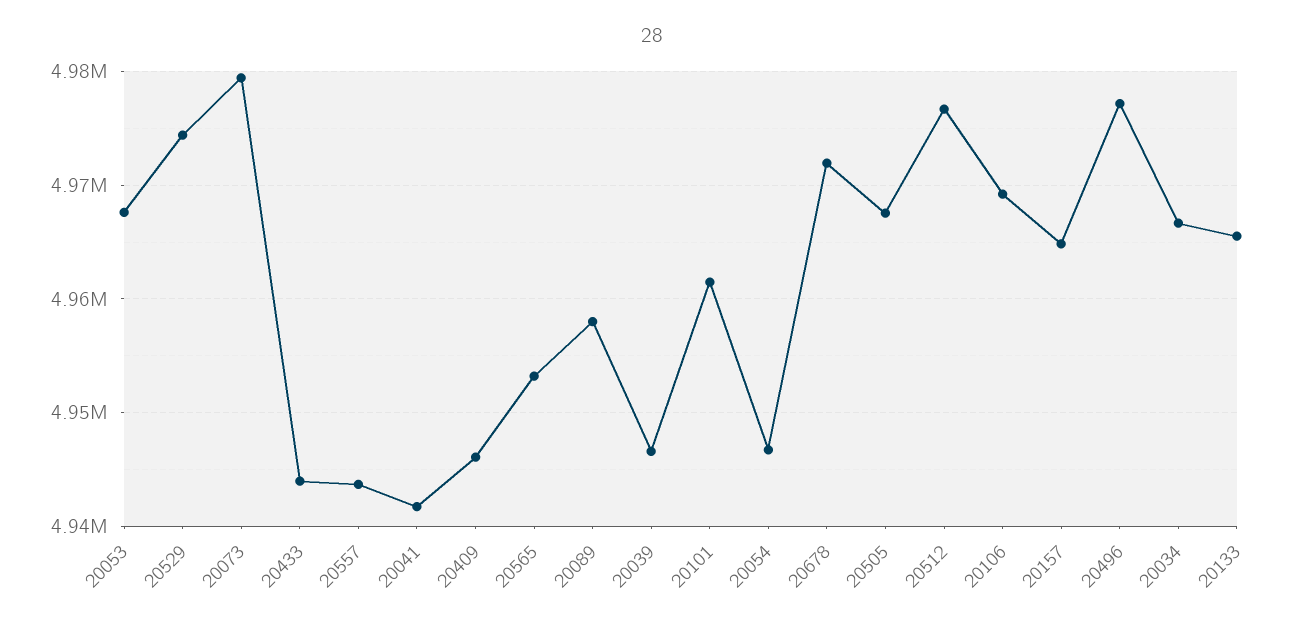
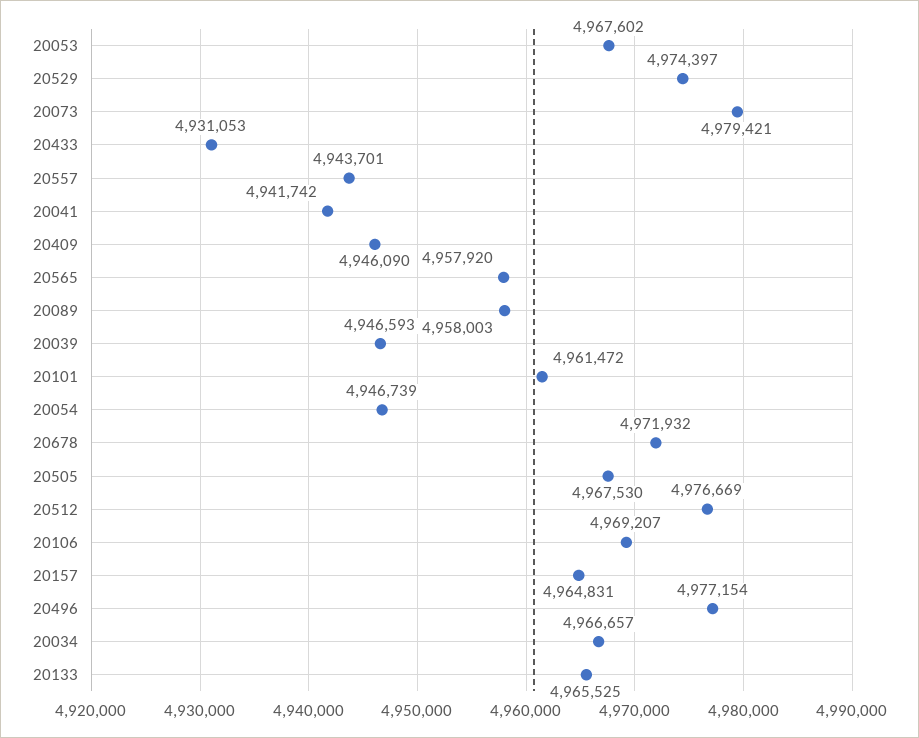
  {
    "20053": 4967602,
    "20529": 4974397,
    "20073": 4979421,
-   "20433": 4944000,
+   "20433": 4931053,
    "20557": 4943701,
    "20041": 4941742,
    "20409": 4946090,
-   "20565": 4953000,
+   "20565": 4957920,
    "20089": 4958003,
    "20039": 4946593,
    "20101": 4961472,
    "20054": 4946739,
    "20678": 4971932,
    "20505": 4967530,
    "20512": 4976669,
    "20106": 4969207,
    "20157": 4964831,
    "20496": 4977154,
    "20034": 4966657,
    "20133": 4965525
  }

